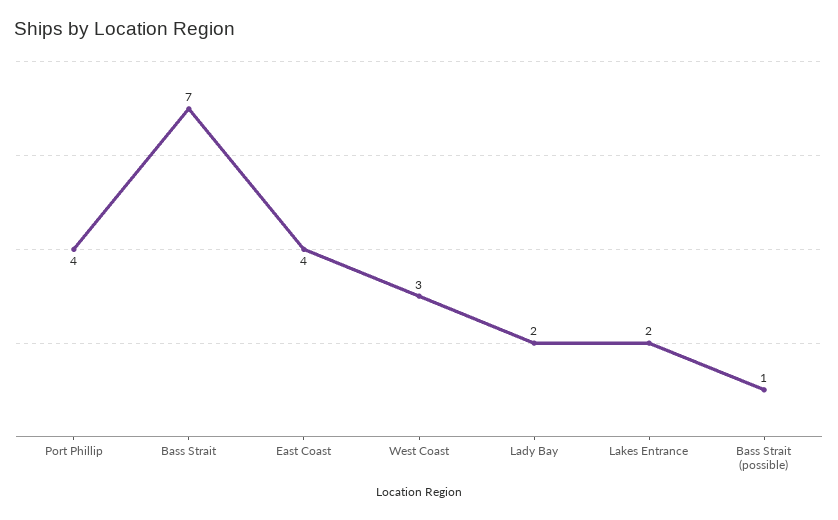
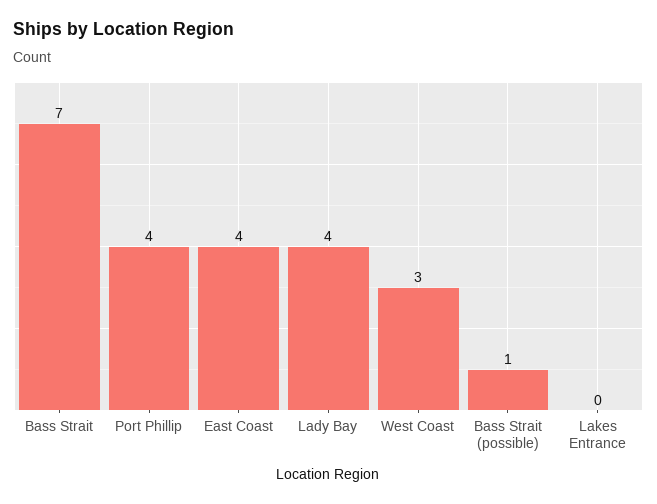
  {
    "Port Phillip": 4,
    "Bass Strait": 7,
    "East Coast": 4,
    "West Coast": 3,
-   "Lady Bay": 2,
+   "Lady Bay": 4,
-   "Lakes Entrance": 2,
+   "Lakes Entrance": 0,
    "Bass Strait (possible)": 1
  }

